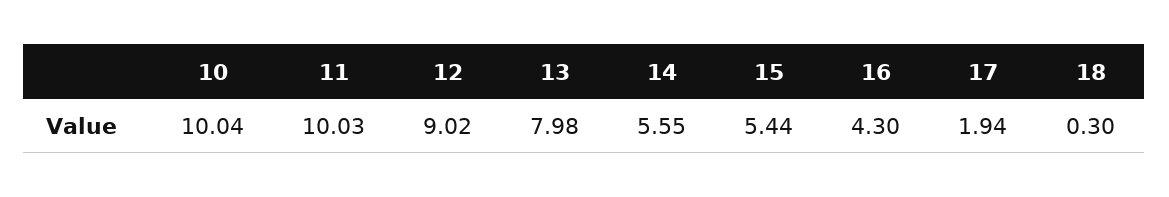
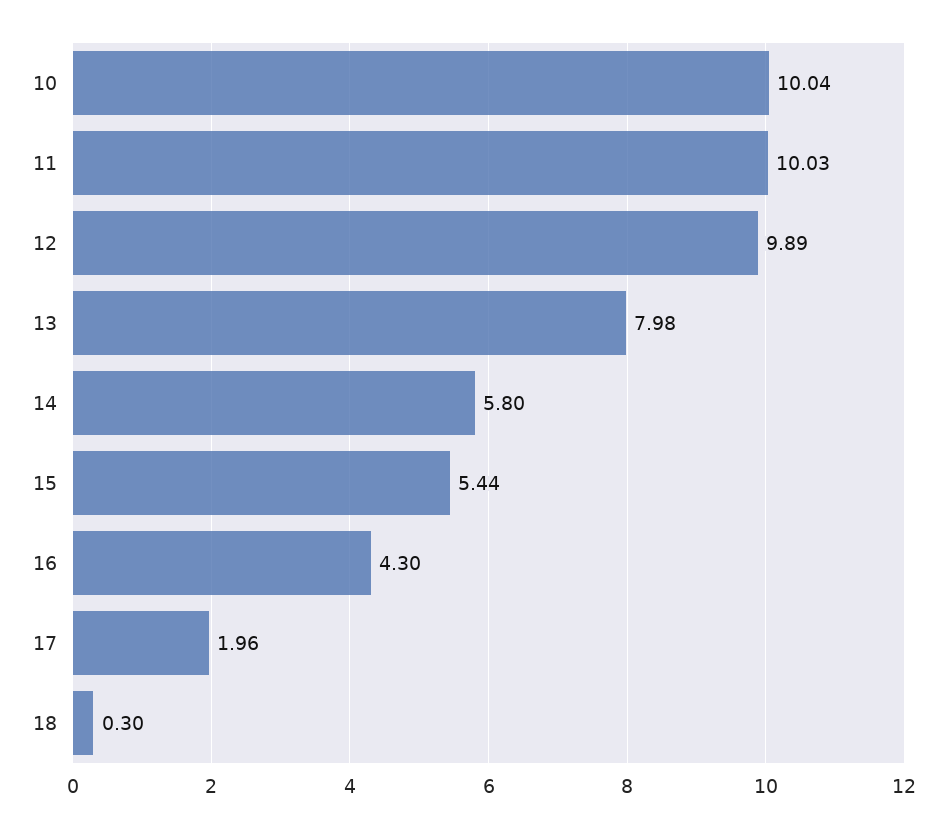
  {
    "10": 10.04,
    "11": 10.03,
-   "12": 9.02,
+   "12": 9.89,
    "13": 7.98,
-   "14": 5.55,
+   "14": 5.8,
    "15": 5.44,
    "16": 4.3,
-   "17": 1.94,
+   "17": 1.96,
    "18": 0.3
  }

